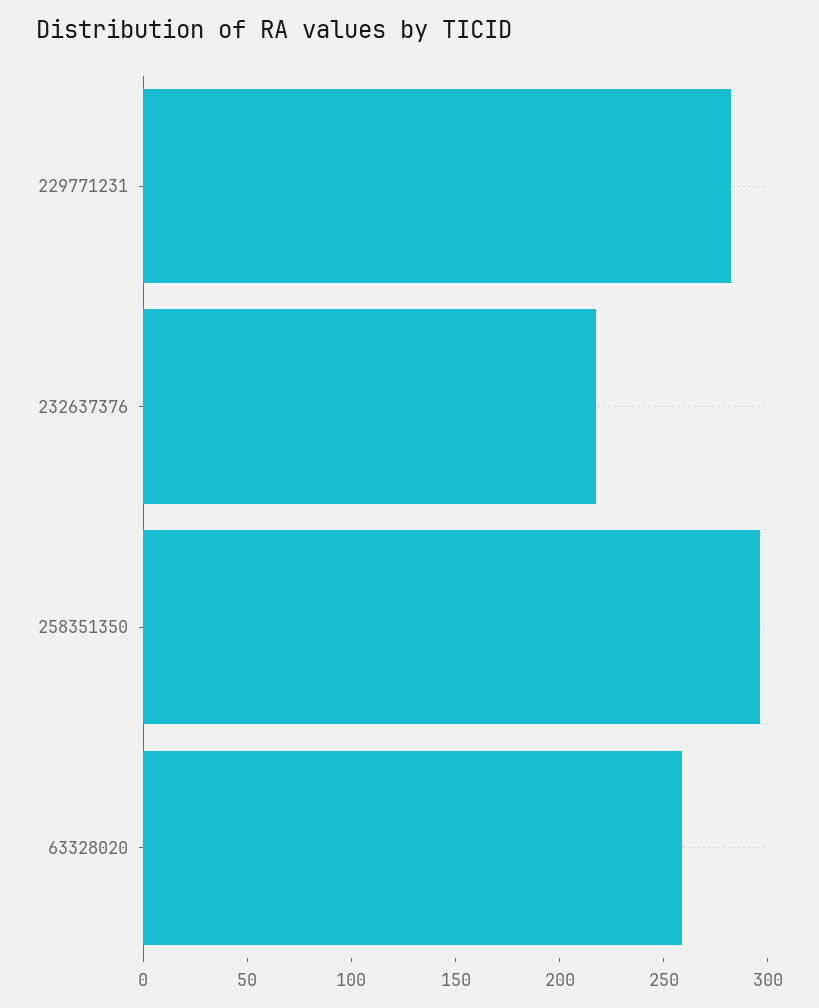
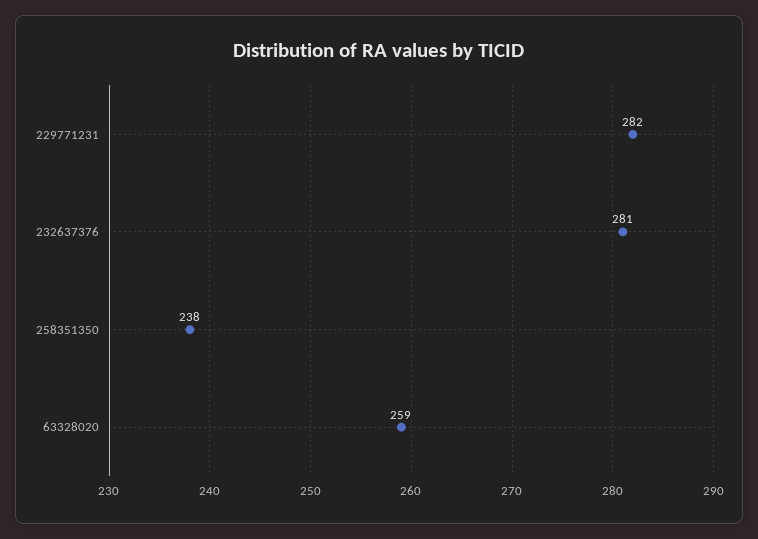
  {
    "229771231": 282,
-   "232637376": 220,
+   "232637376": 281,
-   "258351350": 300,
+   "258351350": 238,
    "63328020": 259
  }

